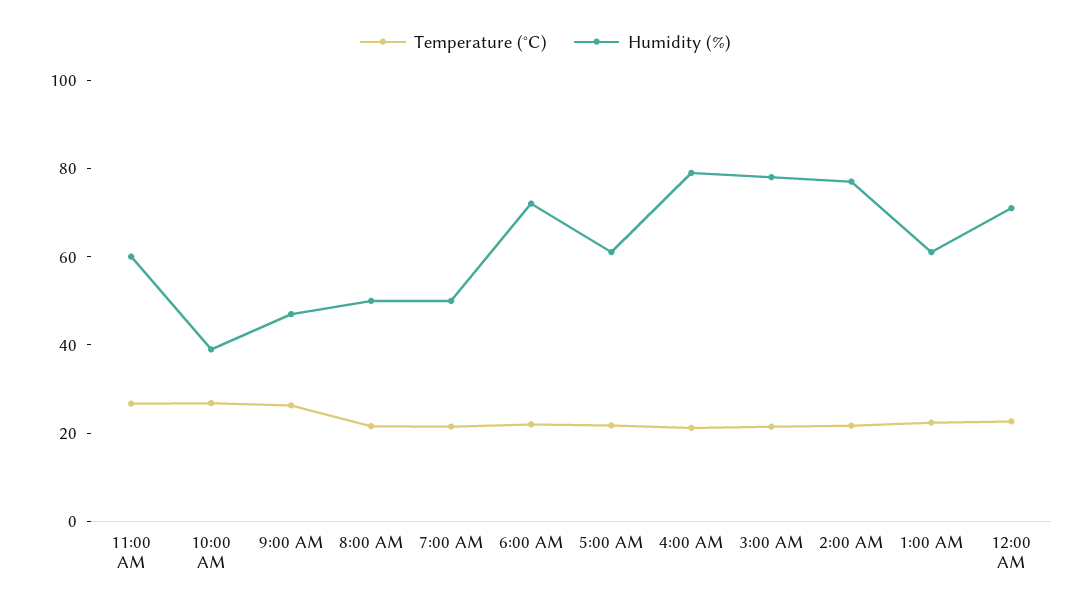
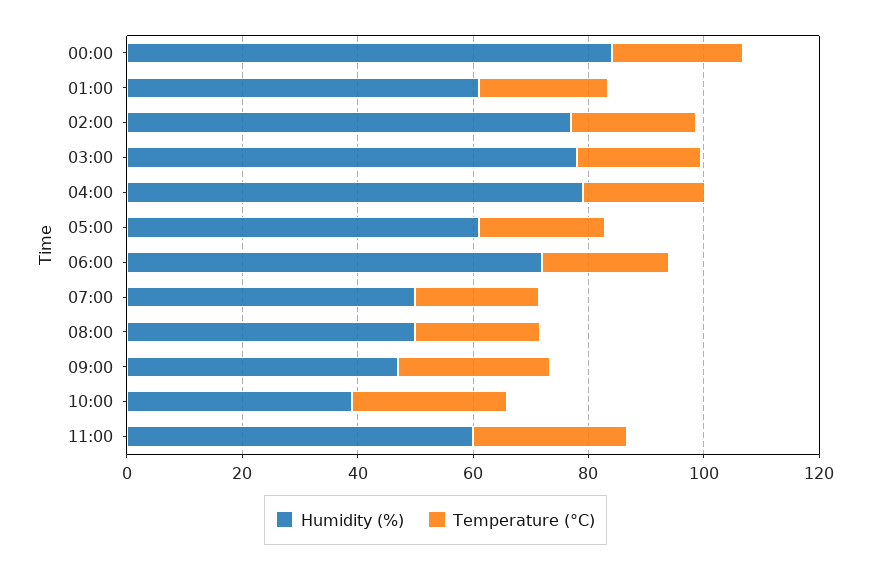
  {
    "Temperature (°C)": {
      "11:00 AM": 25,
      "10:00 AM": 25,
      "9:00 AM": 25,
      "8:00 AM": 20,
      "7:00 AM": 20,
      "6:00 AM": 20,
      "5:00 AM": 20,
      "4:00 AM": 20,
      "3:00 AM": 20,
      "2:00 AM": 20,
      "1:00 AM": 20,
      "12:00 AM": 25
    },
    "Humidity (%)": {
      "11:00 AM": 60,
      "10:00 AM": 40,
      "9:00 AM": 45,
      "8:00 AM": 50,
      "7:00 AM": 50,
      "6:00 AM": 70,
      "5:00 AM": 60,
      "4:00 AM": 80,
      "3:00 AM": 80,
      "2:00 AM": 75,
      "1:00 AM": 60,
-     "12:00 AM": 70
+     "12:00 AM": 85
    }
  }

